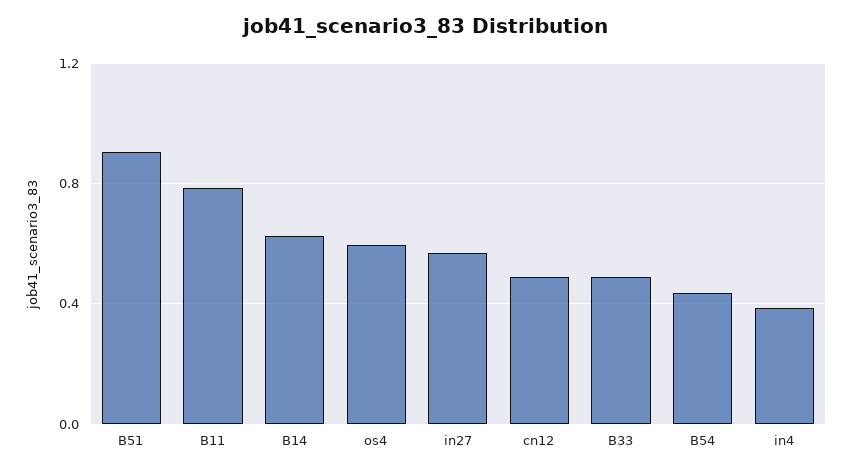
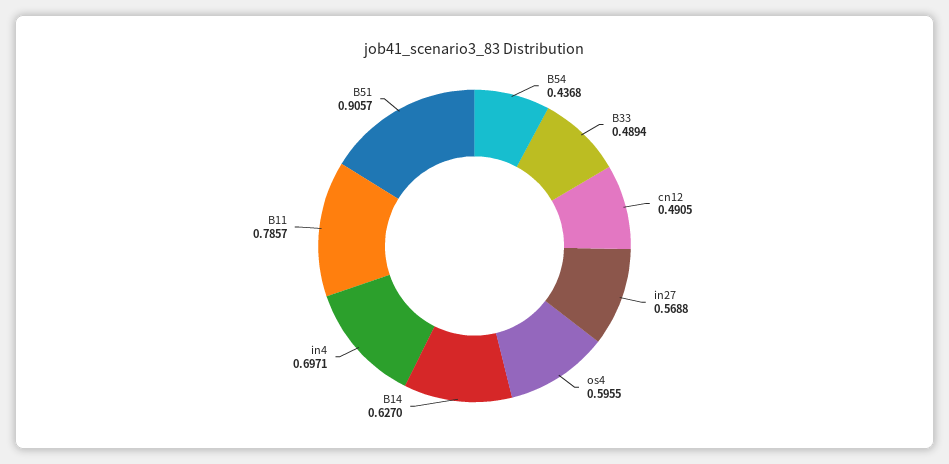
  {
    "B51": 0.9057,
    "B11": 0.7857,
    "B14": 0.627,
    "os4": 0.5955,
    "in27": 0.5688,
    "cn12": 0.4905,
    "B33": 0.4894,
    "B54": 0.4368,
-   "in4": 0.4
+   "in4": 0.6971
  }

